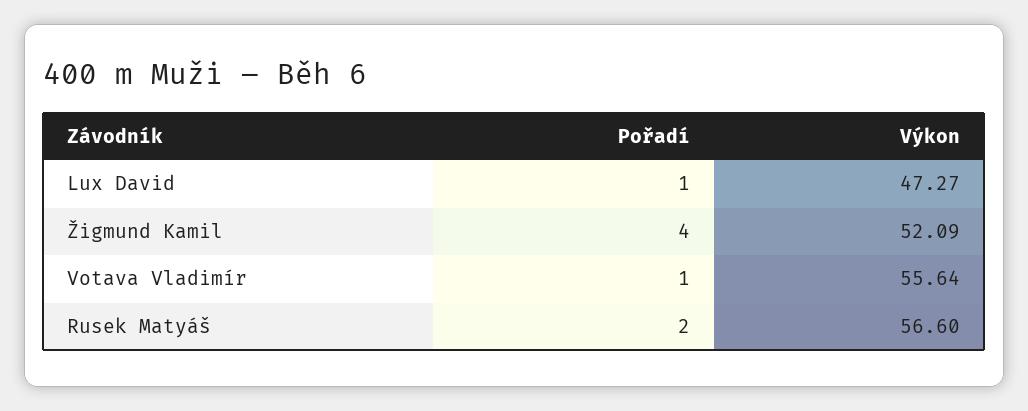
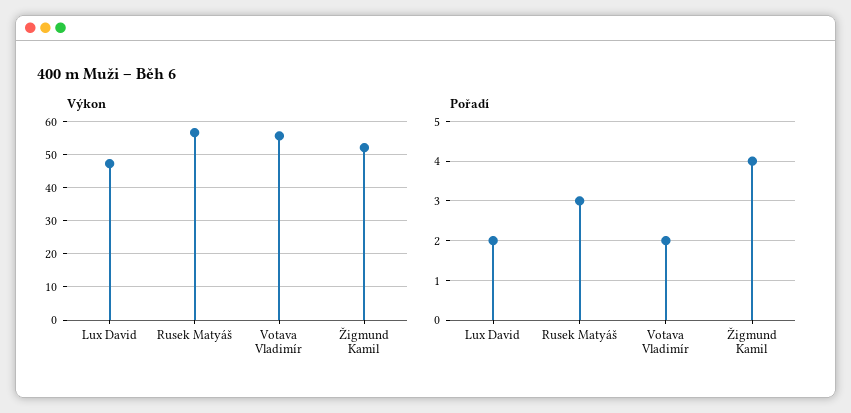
  {
    "Pořadí": {
-     "Lux David": 1,
+     "Lux David": 2,
      "Žigmund Kamil": 4,
-     "Votava Vladimír": 1,
+     "Votava Vladimír": 2,
-     "Rusek Matyáš": 2
+     "Rusek Matyáš": 3
    },
    "Výkon": {
      "Lux David": 47.27,
      "Žigmund Kamil": 52.09,
      "Votava Vladimír": 55.64,
      "Rusek Matyáš": 56.6
    }
  }

